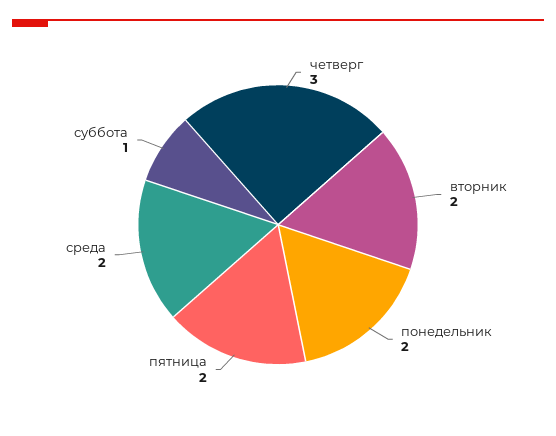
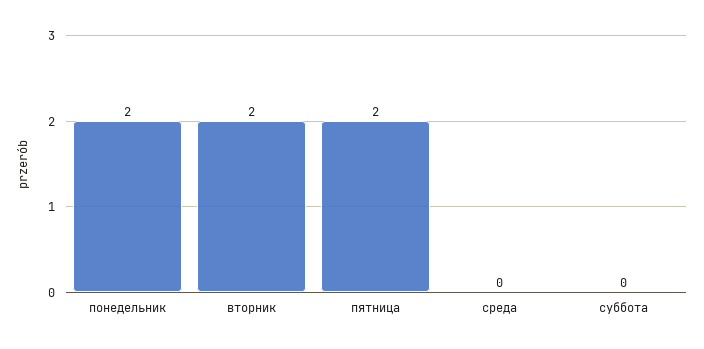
  {
-   "четверг": 3,
    "вторник": 2,
    "понедельник": 2,
    "пятница": 2,
-   "среда": 2,
+   "среда": 0,
-   "суббота": 1
+   "суббота": 0
  }

